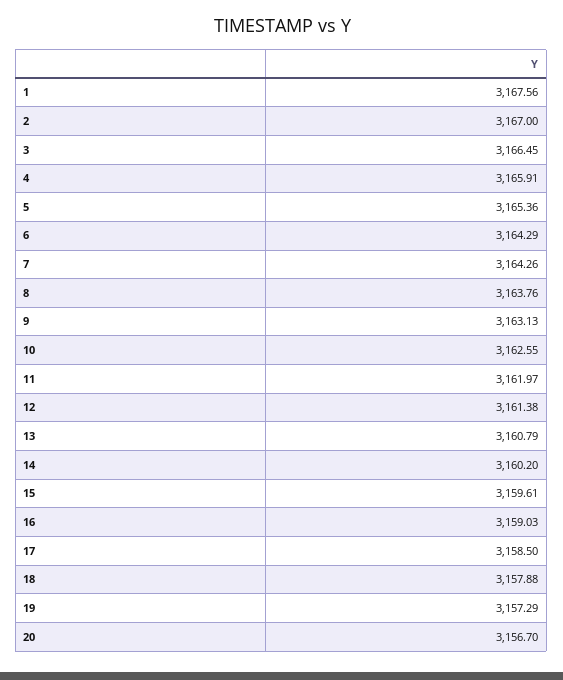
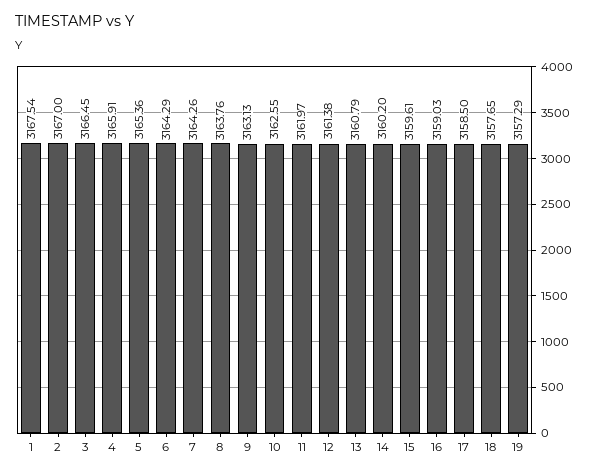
  {
-   "1": 3167.56,
+   "1": 3167.54,
    "2": 3167,
    "3": 3166.45,
    "4": 3165.91,
    "5": 3165.36,
    "6": 3164.29,
    "7": 3164.26,
    "8": 3163.76,
    "9": 3163.13,
    "10": 3162.55,
    "11": 3161.97,
    "12": 3161.38,
    "13": 3160.79,
    "14": 3160.2,
    "15": 3159.61,
    "16": 3159.03,
    "17": 3158.5,
-   "18": 3157.88,
+   "18": 3157.65,
-   "19": 3157.29,
+   "19": 3157.29
-   "20": 3156.7
  }

